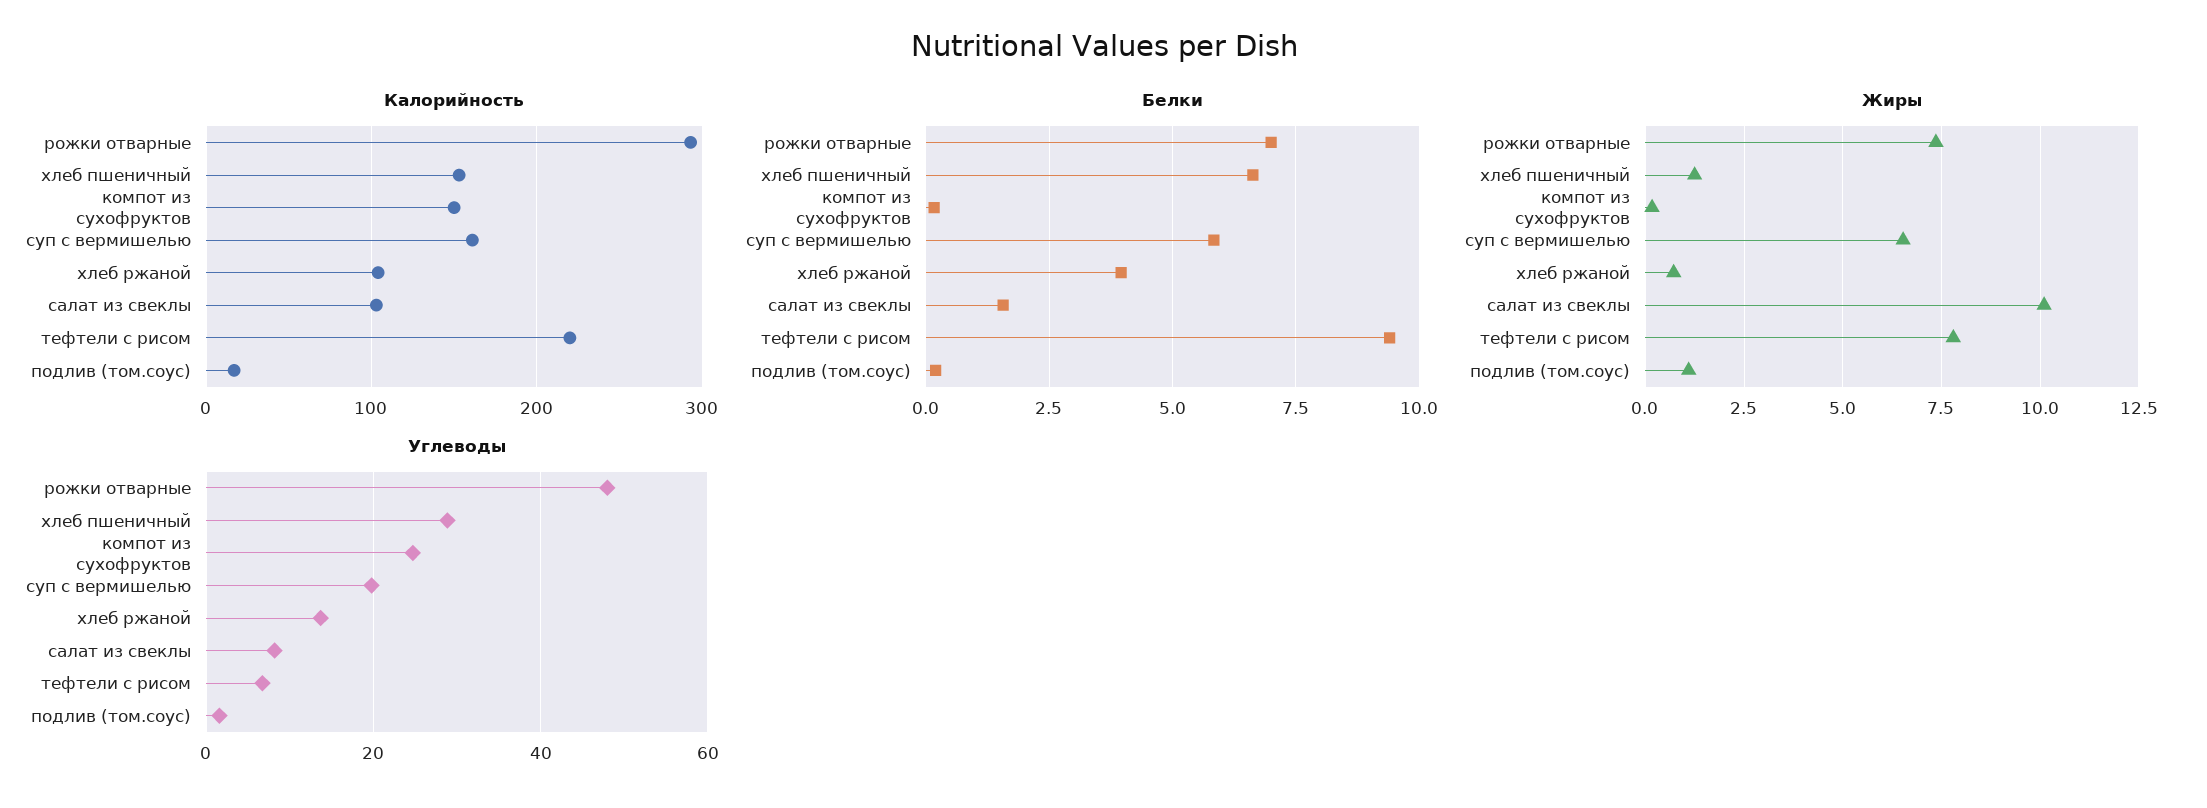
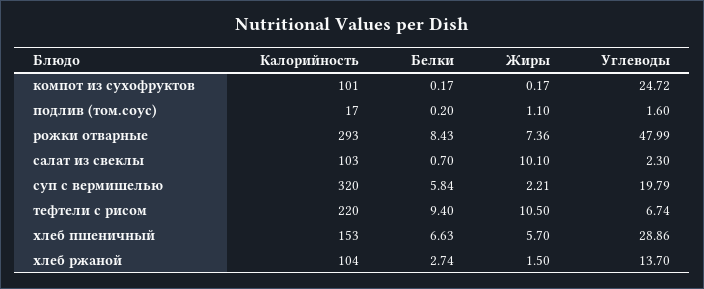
  {
    "Калорийность": {
      "рожки отварные": 293,
      "хлеб пшеничный": 153,
-     "компот из сухофруктов": 150,
+     "компот из сухофруктов": 101,
-     "суп с вермишелью": 160,
+     "суп с вермишелью": 320,
      "хлеб ржаной": 104,
      "салат из свеклы": 103,
      "тефтели с рисом": 220,
      "подлив (том.соус)": 17
    },
    "Белки": {
-     "рожки отварные": 7,
+     "рожки отварные": 8.43,
      "хлеб пшеничный": 6.63,
      "компот из сухофруктов": 0.17,
      "суп с вермишелью": 5.84,
-     "хлеб ржаной": 4,
+     "хлеб ржаной": 2.74,
-     "салат из свеклы": 1.5,
+     "салат из свеклы": 0.7,
      "тефтели с рисом": 9.4,
      "подлив (том.соус)": 0.2
    },
    "Жиры": {
      "рожки отварные": 7.36,
-     "хлеб пшеничный": 1.25,
+     "хлеб пшеничный": 5.7,
      "компот из сухофруктов": 0.17,
-     "суп с вермишелью": 6.5,
+     "суп с вермишелью": 2.21,
-     "хлеб ржаной": 0.75,
+     "хлеб ржаной": 1.5,
      "салат из свеклы": 10.1,
-     "тефтели с рисом": 7.75,
+     "тефтели с рисом": 10.5,
      "подлив (том.соус)": 1.1
    },
    "Углеводы": {
      "рожки отварные": 47.99,
      "хлеб пшеничный": 28.86,
      "компот из сухофруктов": 24.72,
      "суп с вермишелью": 19.79,
      "хлеб ржаной": 13.7,
-     "салат из свеклы": 8,
+     "салат из свеклы": 2.3,
      "тефтели с рисом": 6.74,
      "подлив (том.соус)": 1.6
    }
  }

